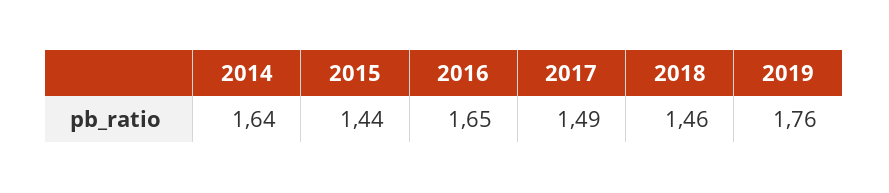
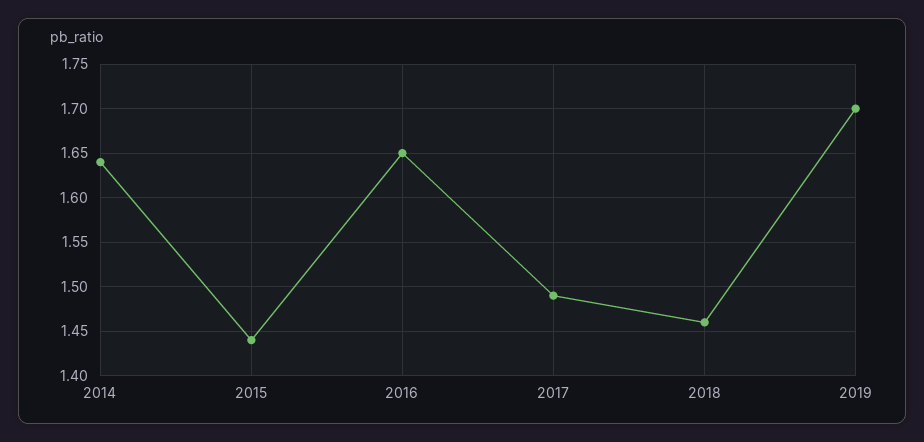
  {
    "2014": 1.64,
    "2015": 1.44,
    "2016": 1.65,
    "2017": 1.49,
    "2018": 1.46,
-   "2019": 1.76
+   "2019": 1.7
  }

